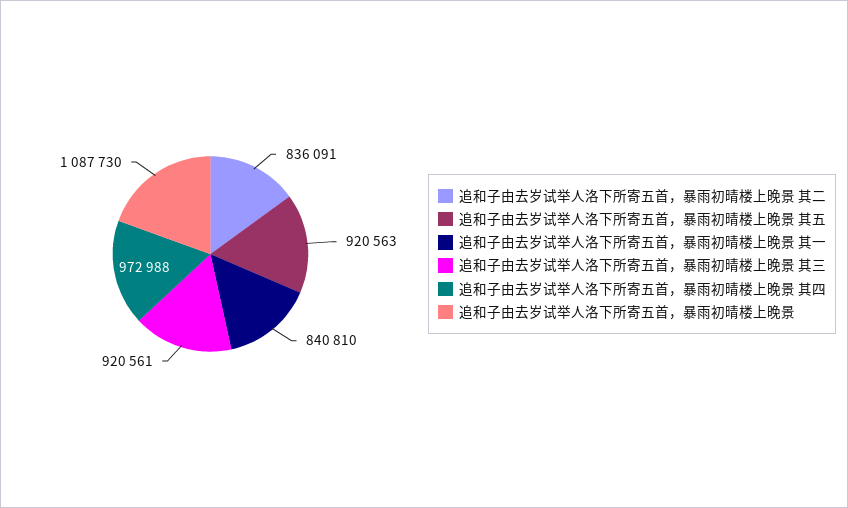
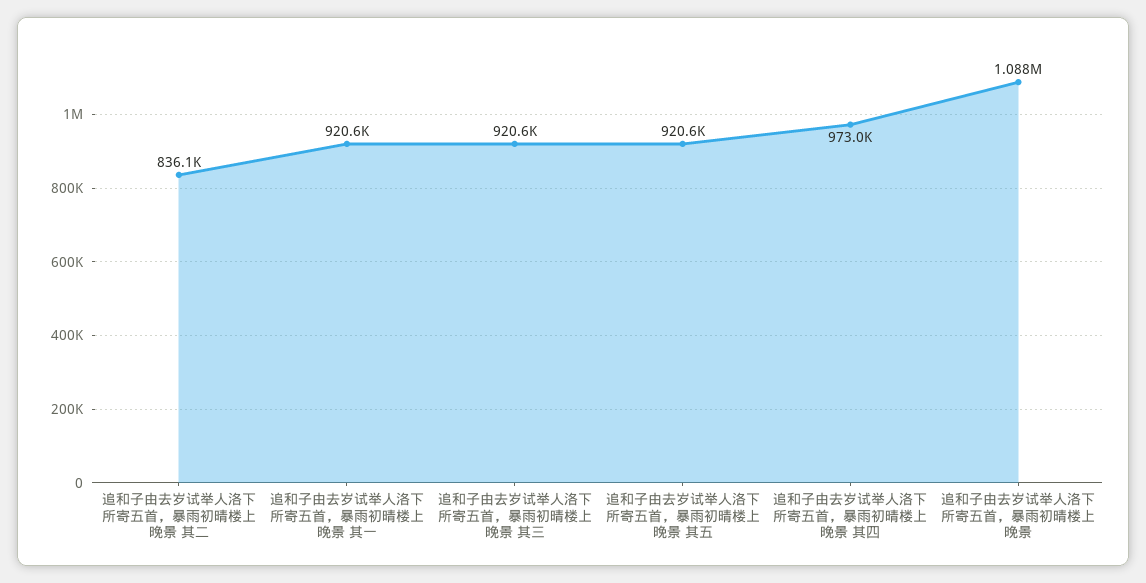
  {
    "追和子由去岁试举人洛下所寄五首，暴雨初晴楼上晚景 其二": 836091,
    "追和子由去岁试举人洛下所寄五首，暴雨初晴楼上晚景 其五": 920563,
-   "追和子由去岁试举人洛下所寄五首，暴雨初晴楼上晚景 其一": 840810,
+   "追和子由去岁试举人洛下所寄五首，暴雨初晴楼上晚景 其一": 920600,
    "追和子由去岁试举人洛下所寄五首，暴雨初晴楼上晚景 其三": 920561,
    "追和子由去岁试举人洛下所寄五首，暴雨初晴楼上晚景 其四": 972988,
    "追和子由去岁试举人洛下所寄五首，暴雨初晴楼上晚景": 1087730
  }

